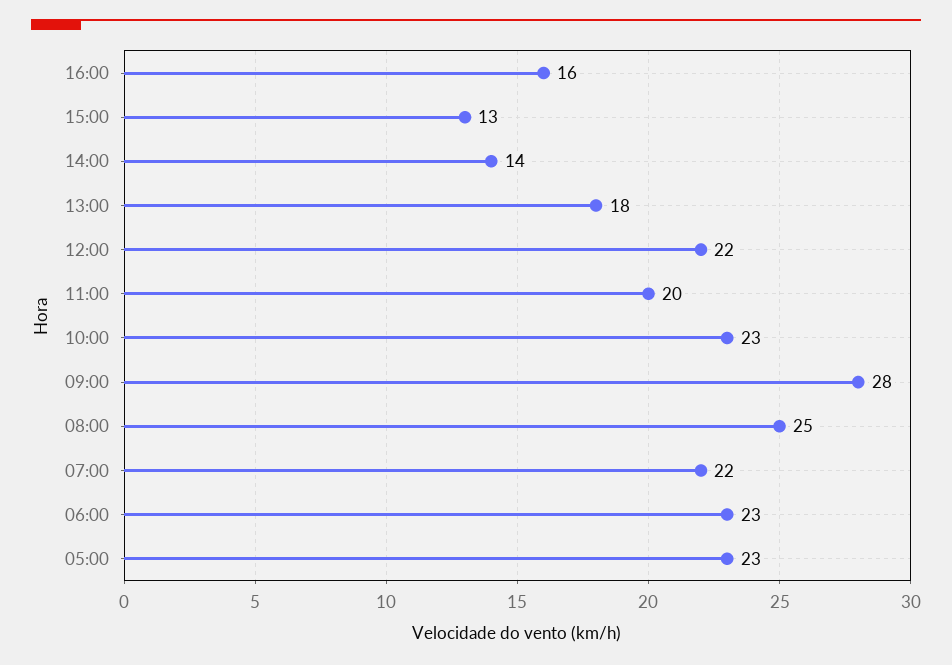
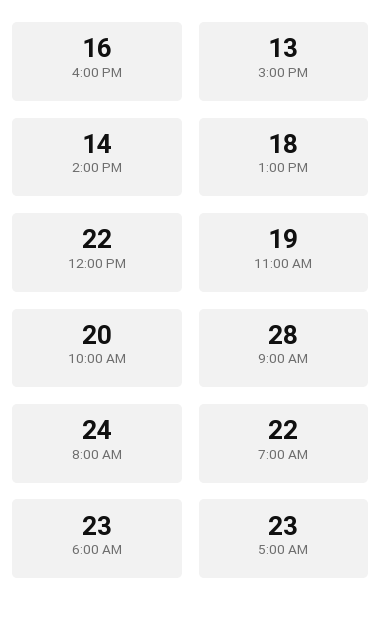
  {
    "16:00": 16,
    "15:00": 13,
    "14:00": 14,
    "13:00": 18,
    "12:00": 22,
-   "11:00": 20,
+   "11:00": 19,
-   "10:00": 23,
+   "10:00": 20,
    "09:00": 28,
-   "08:00": 25,
+   "08:00": 24,
    "07:00": 22,
    "06:00": 23,
    "05:00": 23
  }

